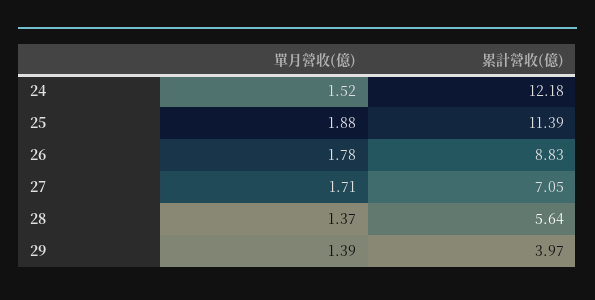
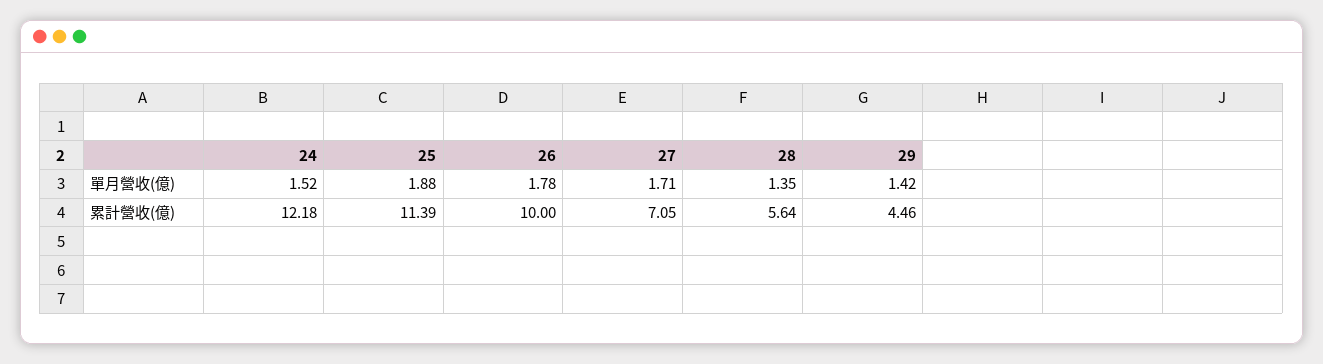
  {
    "單月營收(億)": {
      "24": 1.52,
      "25": 1.88,
      "26": 1.78,
      "27": 1.71,
-     "28": 1.37,
+     "28": 1.35,
-     "29": 1.39
+     "29": 1.42
    },
    "累計營收(億)": {
      "24": 12.18,
      "25": 11.39,
-     "26": 8.83,
+     "26": 10,
      "27": 7.05,
      "28": 5.64,
-     "29": 3.97
+     "29": 4.46
    }
  }

